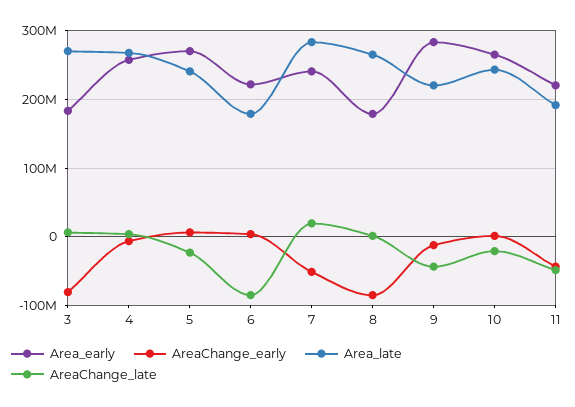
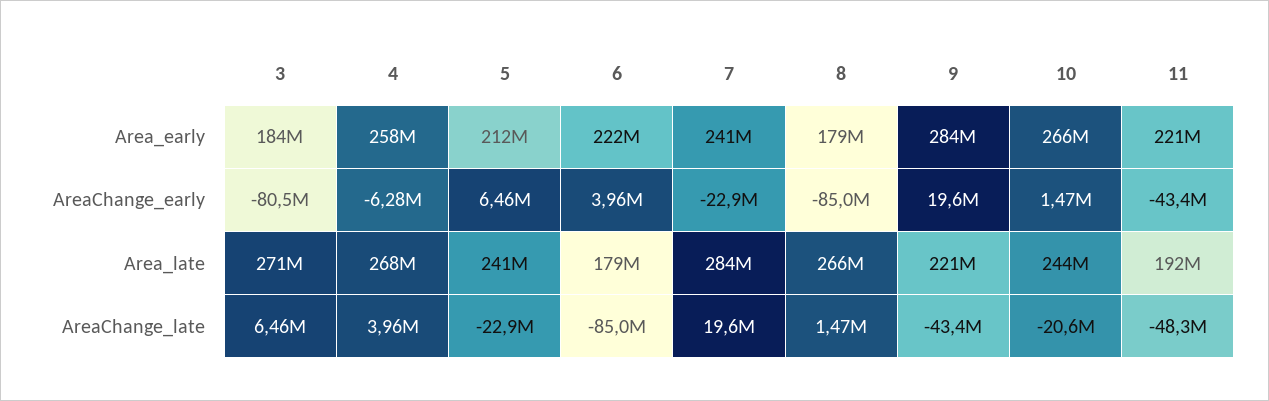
  {
    "Area_early": {
      "3": 184000000,
      "4": 258000000,
-     "5": 270000000,
+     "5": 212000000,
      "6": 222000000,
      "7": 241000000,
      "8": 179000000,
      "9": 284000000,
      "10": 266000000,
      "11": 221000000
    },
    "AreaChange_early": {
      "3": -80500000,
      "4": -6280000,
      "5": 6460000,
      "6": 3960000,
-     "7": -50000000,
+     "7": -22900000,
      "8": -85000000,
-     "9": -10000000,
+     "9": 19600000,
      "10": 1470000,
      "11": -43400000
    },
    "Area_late": {
      "3": 271000000,
      "4": 268000000,
      "5": 241000000,
      "6": 179000000,
      "7": 284000000,
      "8": 266000000,
      "9": 221000000,
      "10": 244000000,
      "11": 192000000
    },
    "AreaChange_late": {
      "3": 6460000,
      "4": 3960000,
      "5": -22900000,
      "6": -85000000,
      "7": 19600000,
      "8": 1470000,
      "9": -43400000,
      "10": -20600000,
      "11": -48300000
    }
  }

